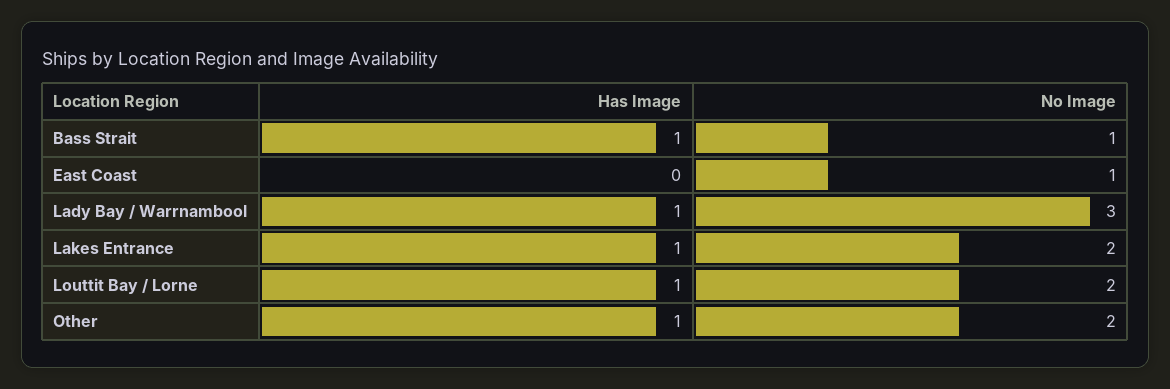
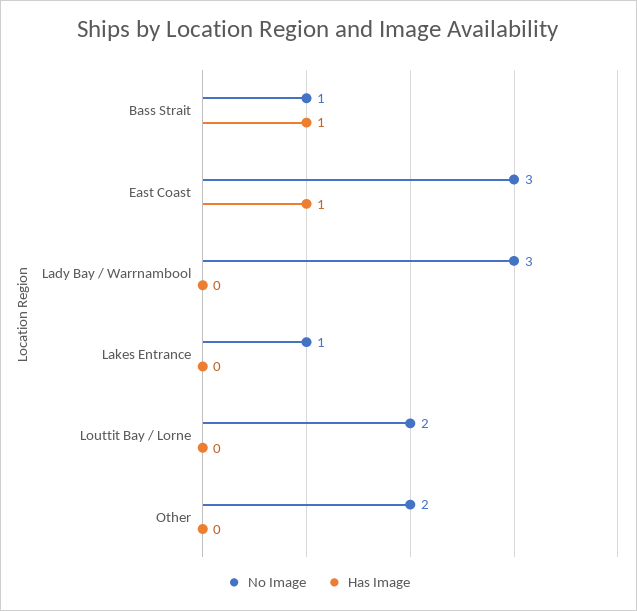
  {
    "Has Image": {
      "Bass Strait": 1,
-     "East Coast": 0,
+     "East Coast": 1,
-     "Lady Bay / Warrnambool": 1,
+     "Lady Bay / Warrnambool": 0,
-     "Lakes Entrance": 1,
+     "Lakes Entrance": 0,
-     "Louttit Bay / Lorne": 1,
+     "Louttit Bay / Lorne": 0,
-     "Other": 1
+     "Other": 0
    },
    "No Image": {
      "Bass Strait": 1,
-     "East Coast": 1,
+     "East Coast": 3,
      "Lady Bay / Warrnambool": 3,
-     "Lakes Entrance": 2,
+     "Lakes Entrance": 1,
      "Louttit Bay / Lorne": 2,
      "Other": 2
    }
  }

